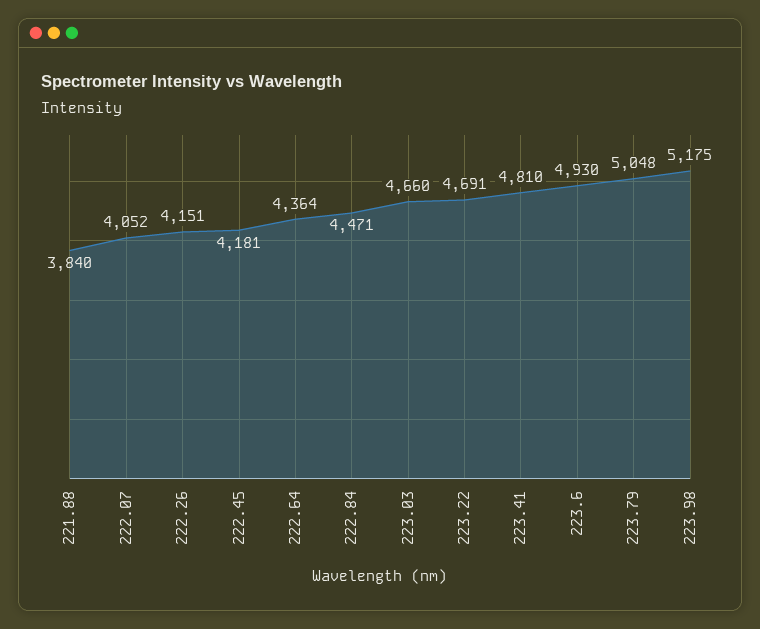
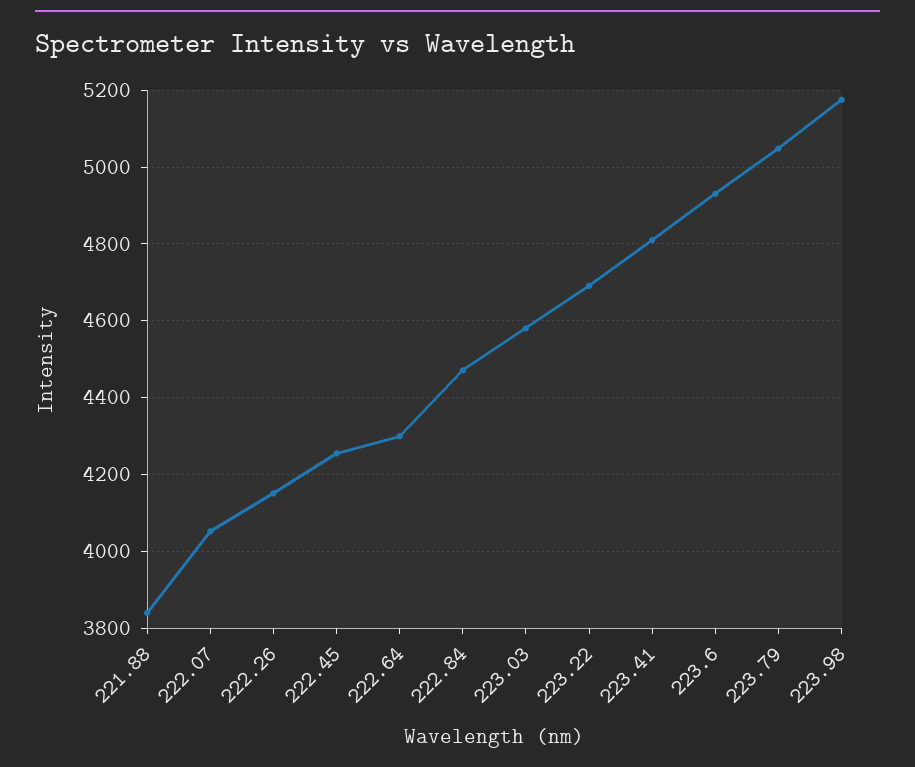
  {
    "221.88": 3840,
    "222.07": 4052,
    "222.26": 4151,
-   "222.45": 4181,
+   "222.45": 4260,
-   "222.64": 4364,
+   "222.64": 4300,
    "222.84": 4471,
-   "223.03": 4660,
+   "223.03": 4580,
    "223.22": 4691,
    "223.41": 4810,
    "223.6": 4930,
    "223.79": 5048,
    "223.98": 5175
  }

